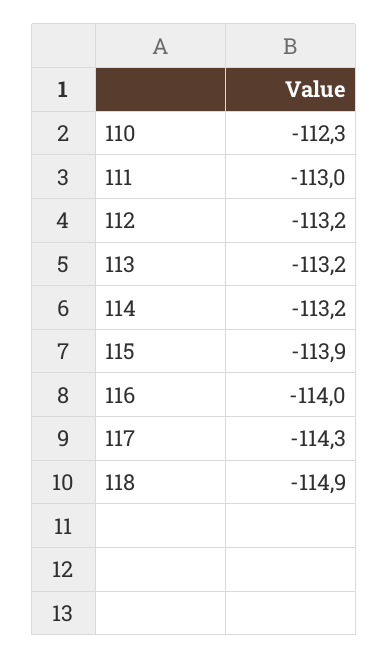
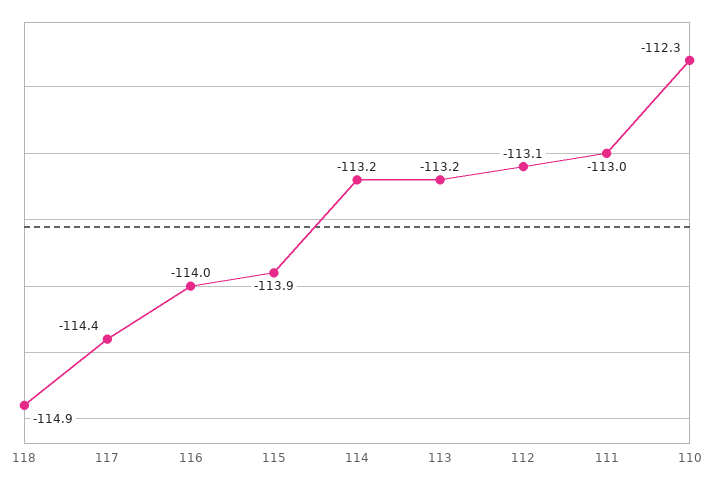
  {
    "110": -112.3,
    "111": -113,
-   "112": -113.2,
+   "112": -113.1,
    "113": -113.2,
    "114": -113.2,
    "115": -113.9,
    "116": -114,
-   "117": -114.3,
+   "117": -114.4,
    "118": -114.9
  }

